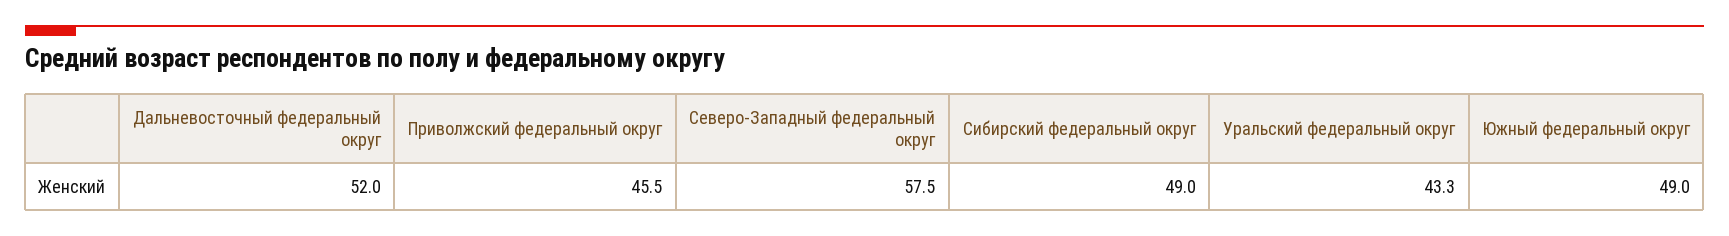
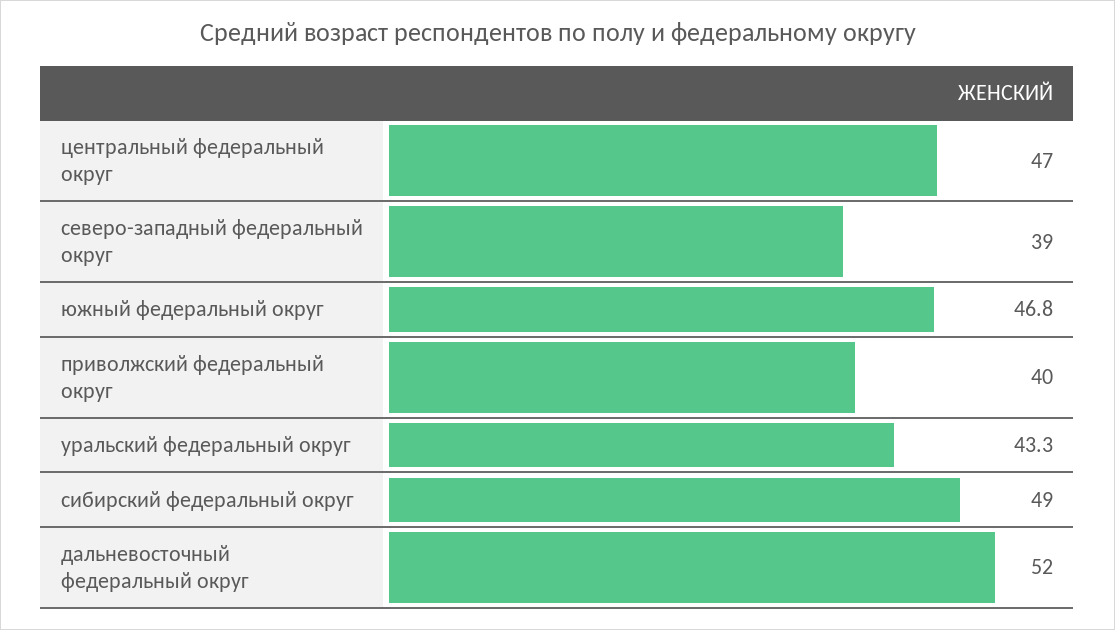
  {
    "Дальневосточный федеральный округ": 52,
-   "Приволжский федеральный округ": 45.5,
+   "Приволжский федеральный округ": 40,
-   "Северо-Западный федеральный округ": 57.5,
+   "Северо-Западный федеральный округ": 39,
    "Сибирский федеральный округ": 49,
    "Уральский федеральный округ": 43.3,
-   "Южный федеральный округ": 49
+   "Южный федеральный округ": 46.8,
+   "центральный федеральный округ": 47
  }

